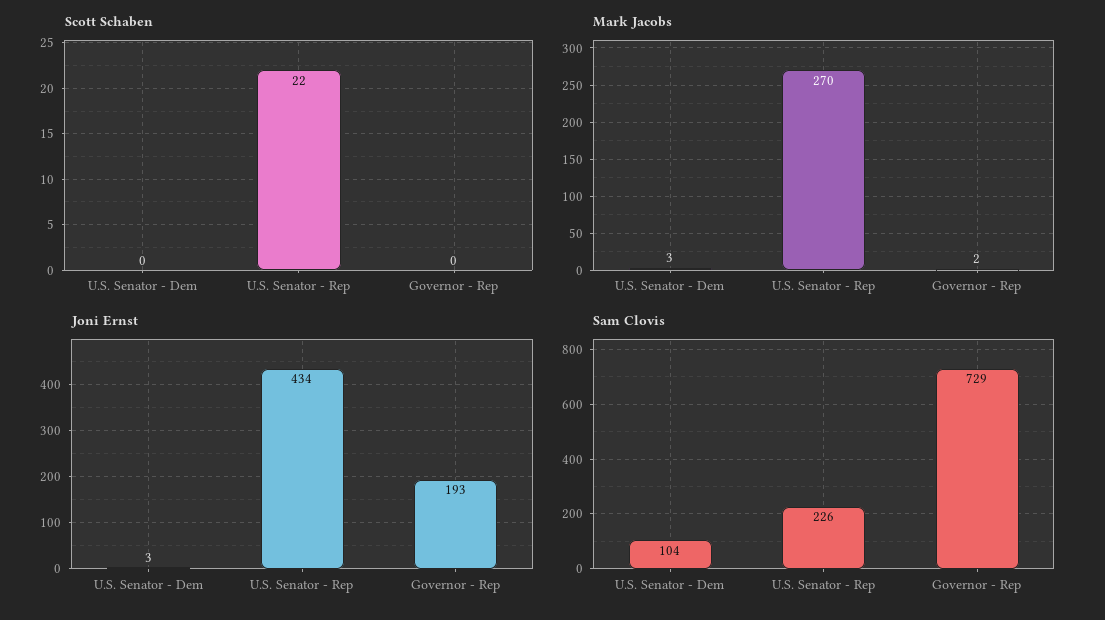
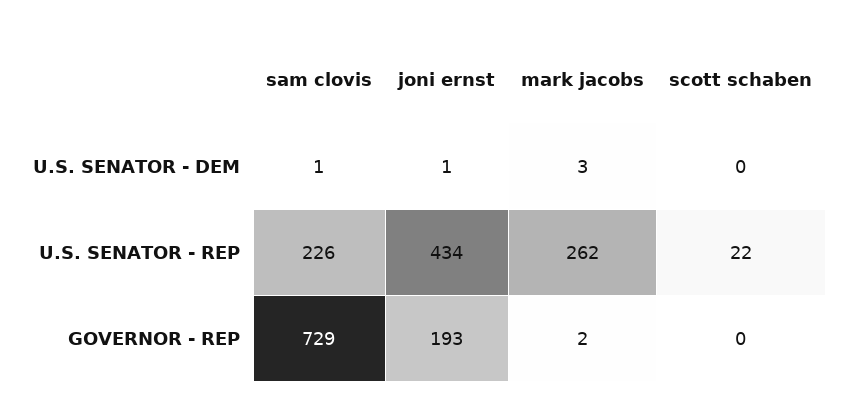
  {
    "Scott Schaben": {
      "U.S. Senator - Dem": 0,
      "U.S. Senator - Rep": 22,
      "Governor - Rep": 0
    },
    "Mark Jacobs": {
      "U.S. Senator - Dem": 3,
-     "U.S. Senator - Rep": 270,
+     "U.S. Senator - Rep": 262,
      "Governor - Rep": 2
    },
    "Joni Ernst": {
-     "U.S. Senator - Dem": 3,
+     "U.S. Senator - Dem": 1,
      "U.S. Senator - Rep": 434,
      "Governor - Rep": 193
    },
    "Sam Clovis": {
-     "U.S. Senator - Dem": 104,
+     "U.S. Senator - Dem": 1,
      "U.S. Senator - Rep": 226,
      "Governor - Rep": 729
    }
  }

